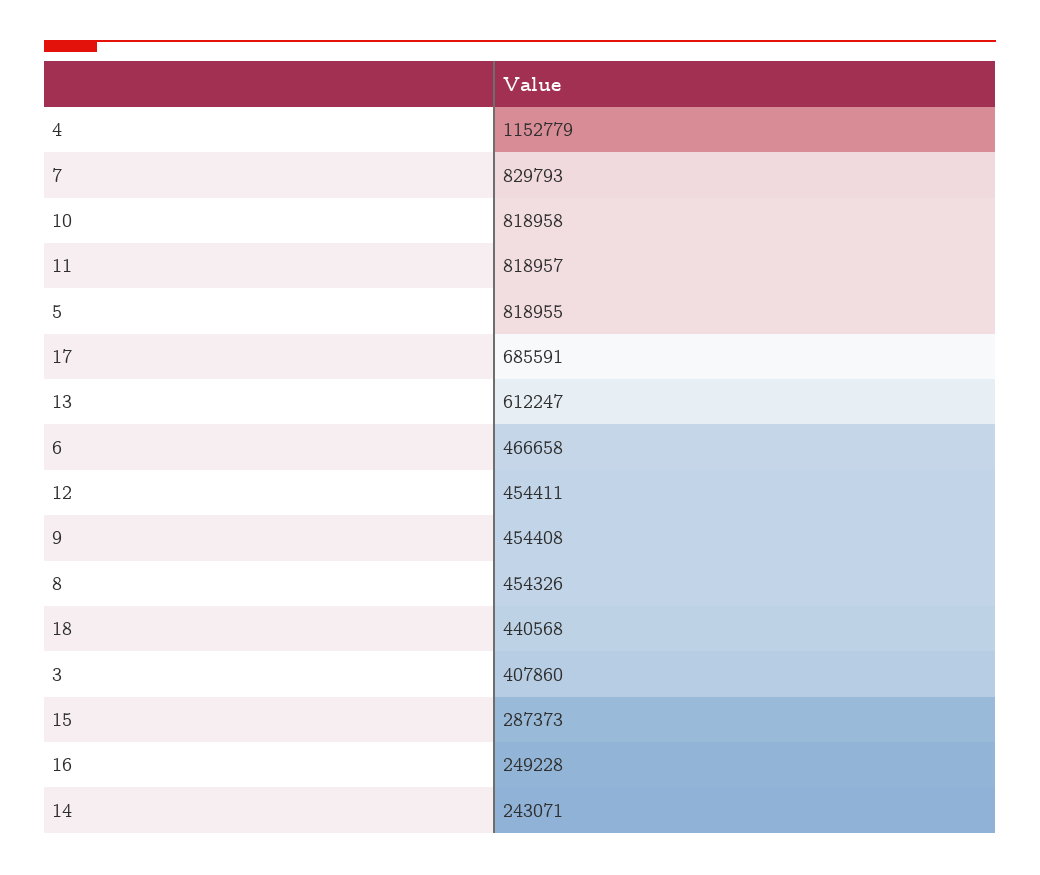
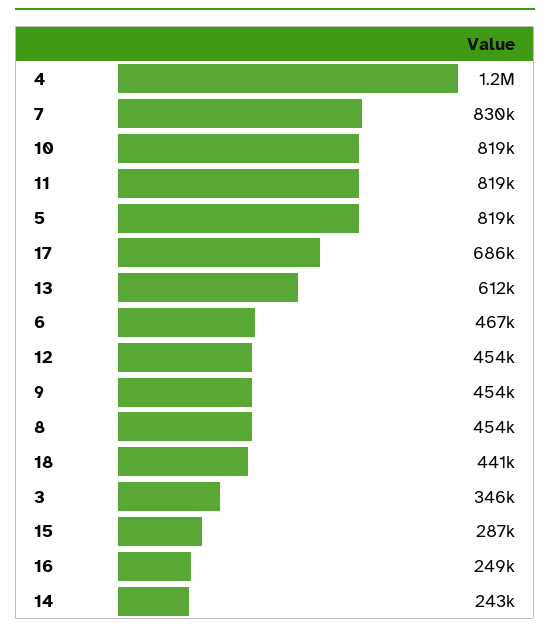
  {
    "4": 1152779,
    "7": 829793,
    "10": 818958,
    "11": 818957,
    "5": 818955,
    "17": 685591,
    "13": 612247,
    "6": 466658,
    "12": 454411,
    "9": 454408,
    "8": 454326,
    "18": 440568,
-   "3": 407860,
+   "3": 346000,
    "15": 287373,
    "16": 249228,
    "14": 243071
  }

